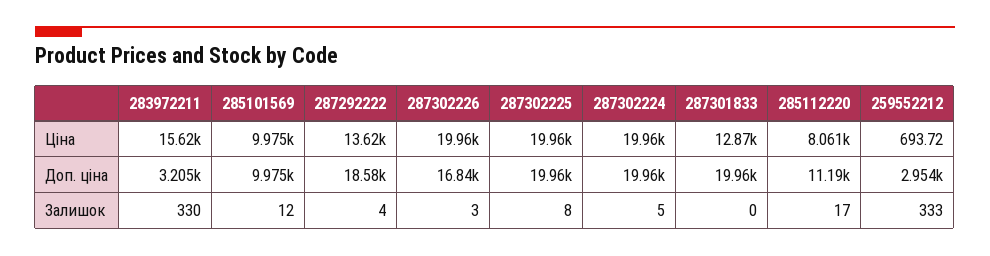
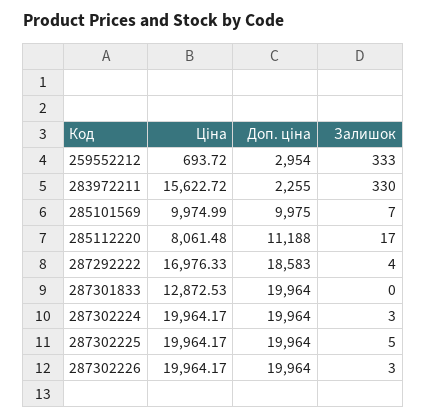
  {
    "283972211": {
      "Ціна": 15622.72,
-     "Доп. ціна": 3205,
+     "Доп. ціна": 2255,
      "Залишок": 330
    },
    "285101569": {
      "Ціна": 9974.99,
      "Доп. ціна": 9975,
-     "Залишок": 12
+     "Залишок": 7
    },
    "287292222": {
-     "Ціна": 13620,
+     "Ціна": 16976.33,
      "Доп. ціна": 18583,
      "Залишок": 4
    },
    "287302226": {
      "Ціна": 19964.17,
-     "Доп. ціна": 16840,
+     "Доп. ціна": 19964,
      "Залишок": 3
    },
    "287302225": {
      "Ціна": 19964.17,
      "Доп. ціна": 19964,
-     "Залишок": 8
+     "Залишок": 5
    },
    "287302224": {
      "Ціна": 19964.17,
      "Доп. ціна": 19964,
-     "Залишок": 5
+     "Залишок": 3
    },
    "287301833": {
      "Ціна": 12872.53,
      "Доп. ціна": 19964,
      "Залишок": 0
    },
    "285112220": {
      "Ціна": 8061.48,
      "Доп. ціна": 11188,
      "Залишок": 17
    },
    "259552212": {
      "Ціна": 693.72,
      "Доп. ціна": 2954,
      "Залишок": 333
    }
  }

